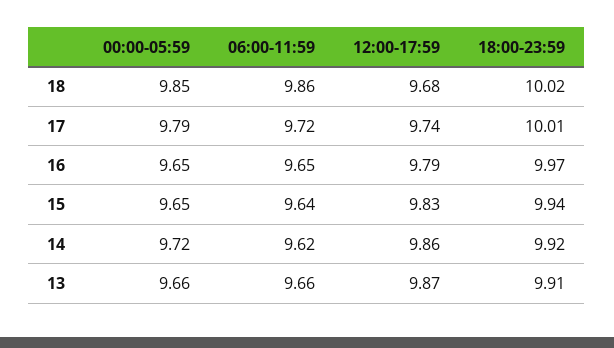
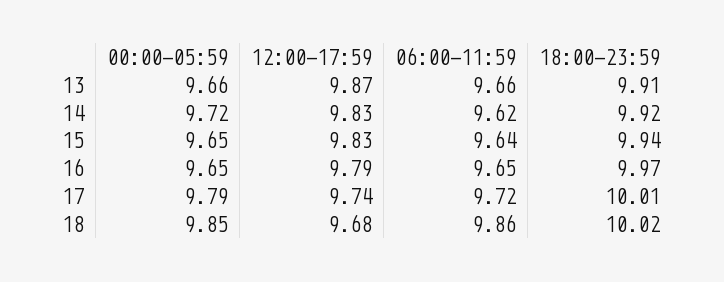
  {
    "00:00-05:59": {
      "18": 9.85,
      "17": 9.79,
      "16": 9.65,
      "15": 9.65,
      "14": 9.72,
      "13": 9.66
    },
    "06:00-11:59": {
      "18": 9.86,
      "17": 9.72,
      "16": 9.65,
      "15": 9.64,
      "14": 9.62,
      "13": 9.66
    },
    "12:00-17:59": {
      "18": 9.68,
      "17": 9.74,
      "16": 9.79,
      "15": 9.83,
-     "14": 9.86,
+     "14": 9.83,
      "13": 9.87
    },
    "18:00-23:59": {
      "18": 10.02,
      "17": 10.01,
      "16": 9.97,
      "15": 9.94,
      "14": 9.92,
      "13": 9.91
    }
  }

